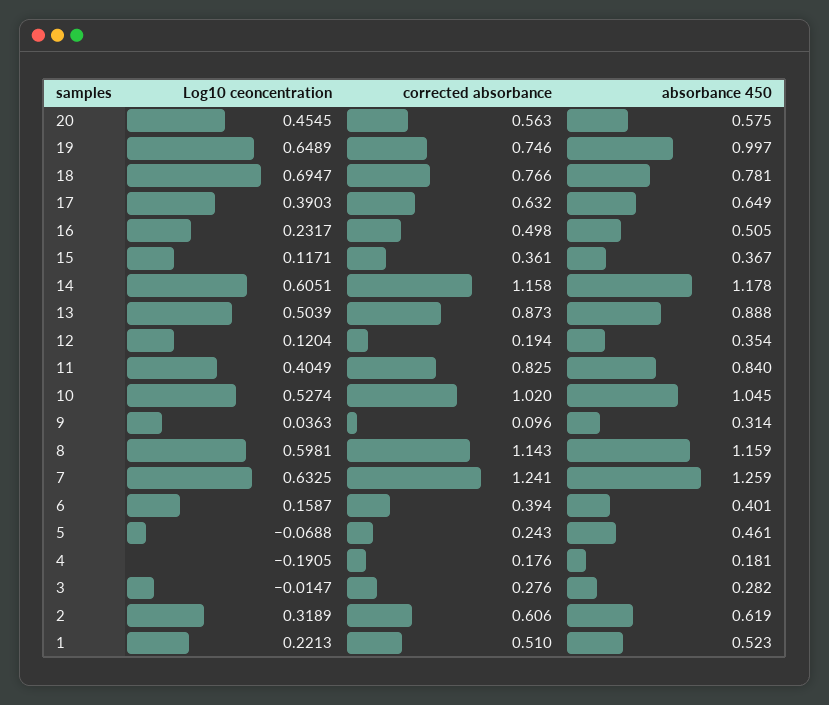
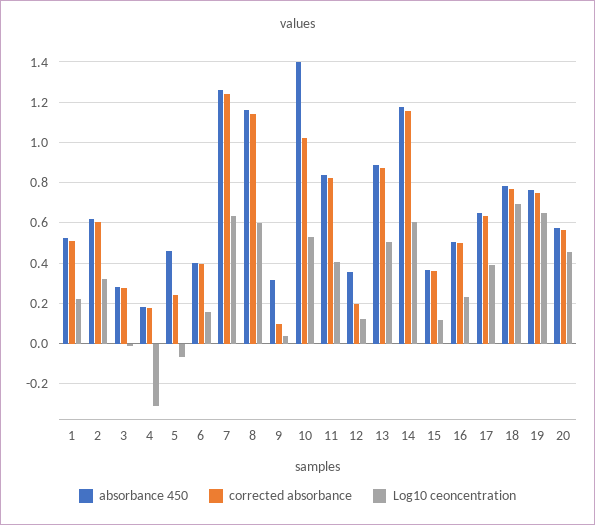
  {
    "Log10 ceoncentration": {
      "20": 0.4545,
      "19": 0.6489,
      "18": 0.6947,
      "17": 0.3903,
      "16": 0.2317,
      "15": 0.1171,
      "14": 0.6051,
      "13": 0.5039,
      "12": 0.1204,
      "11": 0.4049,
      "10": 0.5274,
      "9": 0.0363,
      "8": 0.5981,
      "7": 0.6325,
      "6": 0.1587,
      "5": -0.0688,
-     "4": -0.1905,
+     "4": -0.3,
      "3": -0.0147,
      "2": 0.3189,
      "1": 0.2213
    },
    "corrected absorbance": {
      "20": 0.563,
      "19": 0.746,
      "18": 0.766,
      "17": 0.632,
      "16": 0.498,
      "15": 0.361,
      "14": 1.158,
      "13": 0.873,
      "12": 0.194,
      "11": 0.825,
      "10": 1.02,
      "9": 0.096,
      "8": 1.143,
      "7": 1.241,
      "6": 0.394,
      "5": 0.243,
      "4": 0.176,
      "3": 0.276,
      "2": 0.606,
      "1": 0.51
    },
    "absorbance 450": {
      "20": 0.575,
-     "19": 0.997,
+     "19": 0.75,
      "18": 0.781,
      "17": 0.649,
      "16": 0.505,
      "15": 0.367,
      "14": 1.178,
      "13": 0.888,
      "12": 0.354,
      "11": 0.84,
-     "10": 1.045,
+     "10": 1.4,
      "9": 0.314,
      "8": 1.159,
      "7": 1.259,
      "6": 0.401,
      "5": 0.461,
      "4": 0.181,
      "3": 0.282,
      "2": 0.619,
      "1": 0.523
    }
  }

